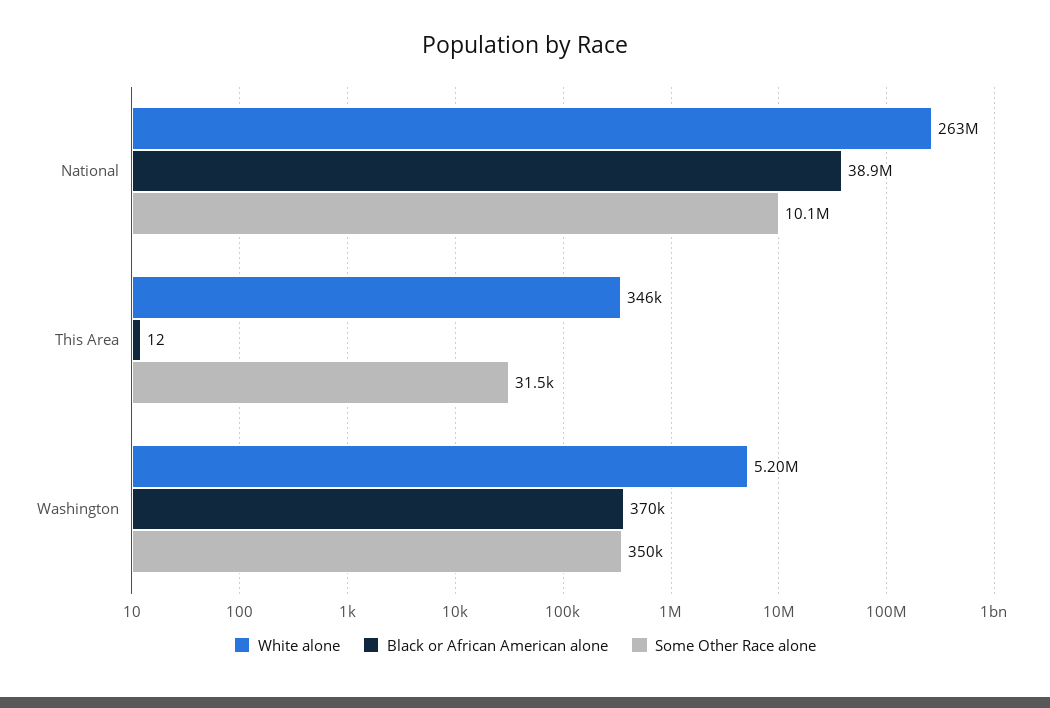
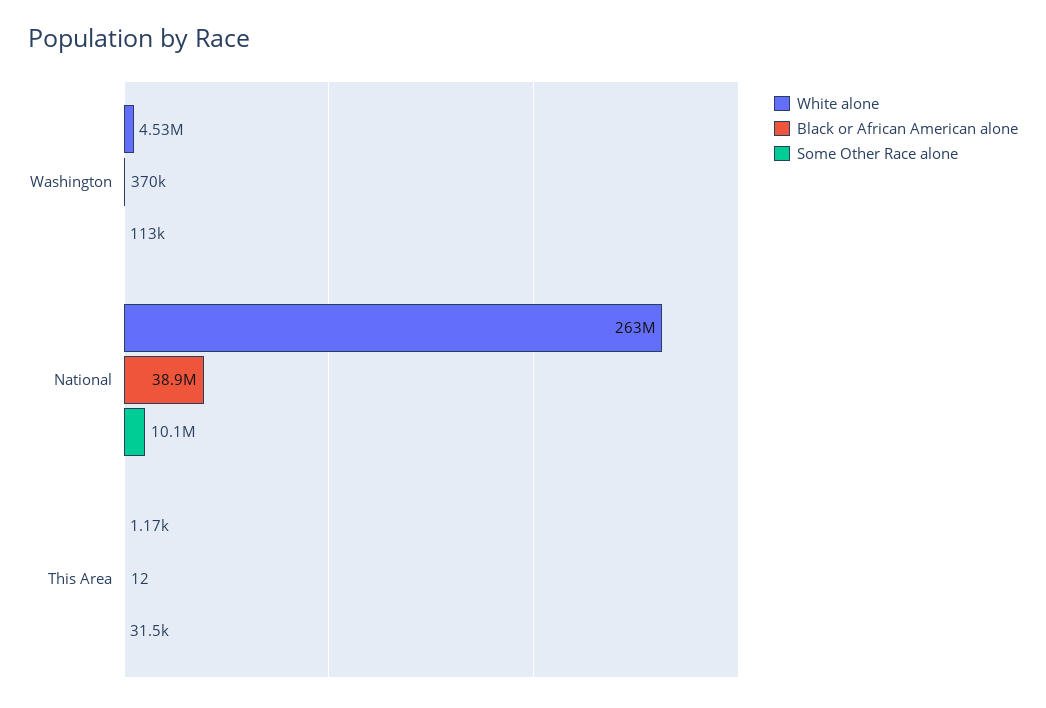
  {
    "White alone": {
      "National": 263000000,
-     "This Area": 346000,
+     "This Area": 1170,
-     "Washington": 5200000
+     "Washington": 4530000
    },
    "Black or African American alone": {
      "National": 38900000,
      "This Area": 12,
      "Washington": 370000
    },
    "Some Other Race alone": {
      "National": 10100000,
      "This Area": 31500,
-     "Washington": 350000
+     "Washington": 113000
    }
  }

